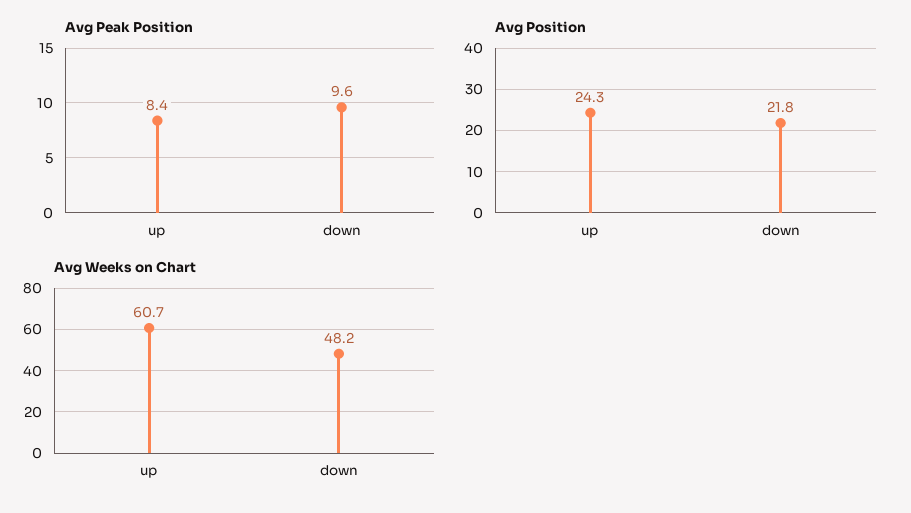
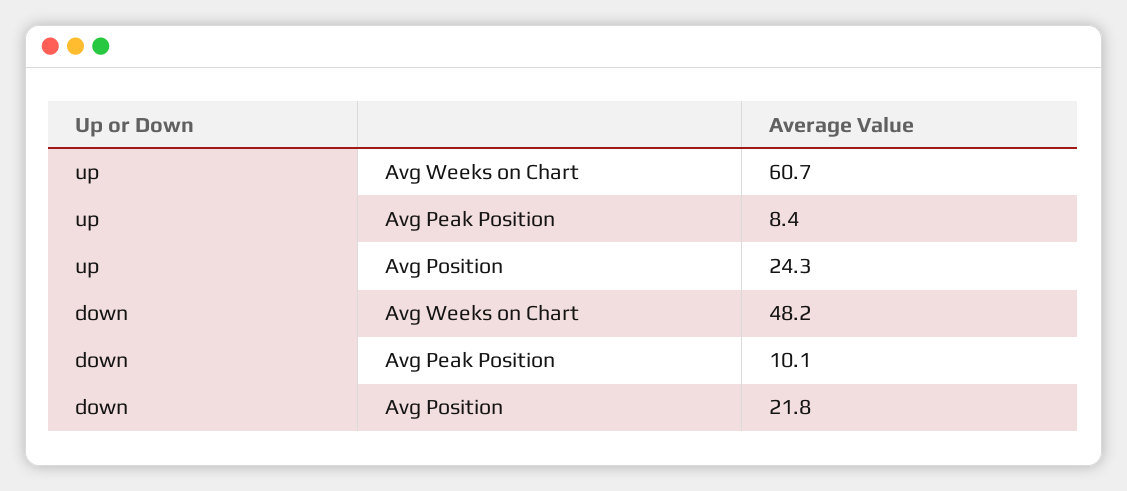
  {
    "Avg Peak Position": {
      "up": 8.4,
-     "down": 9.6
+     "down": 10.1
    },
    "Avg Position": {
      "up": 24.3,
      "down": 21.8
    },
    "Avg Weeks on Chart": {
      "up": 60.7,
      "down": 48.2
    }
  }

